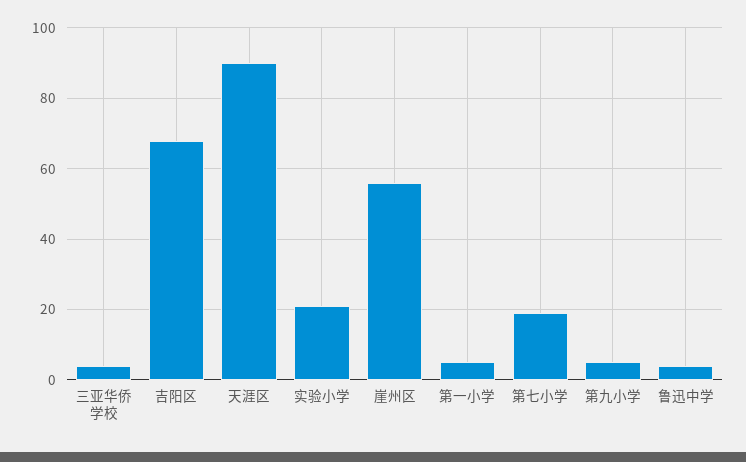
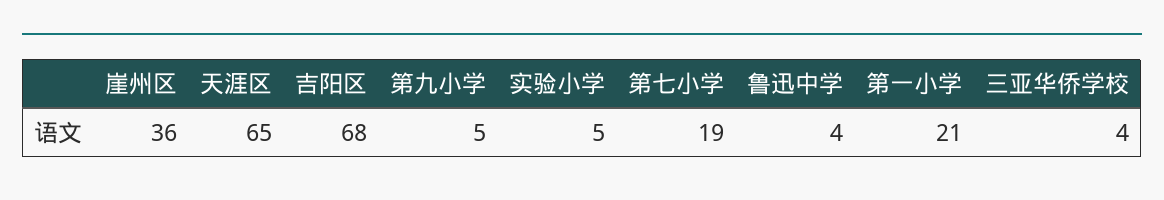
  {
    "三亚华侨学校": 4,
    "吉阳区": 68,
-   "天涯区": 90,
+   "天涯区": 65,
-   "实验小学": 20,
+   "实验小学": 5,
-   "崖州区": 55,
+   "崖州区": 36,
-   "第一小学": 5,
+   "第一小学": 21,
    "第七小学": 19,
    "第九小学": 5,
    "鲁迅中学": 4
  }

